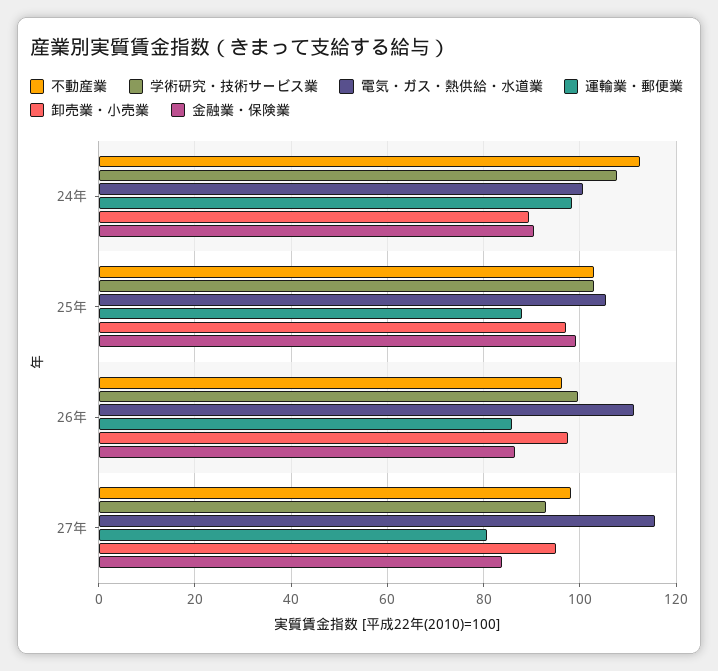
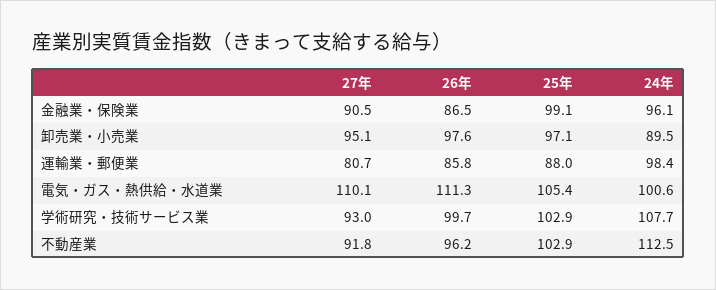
  {
    "不動産業": {
      "24年": 112.5,
      "25年": 102.9,
      "26年": 96.2,
-     "27年": 98
+     "27年": 91.8
    },
    "学術研究・技術サービス業": {
      "24年": 107.7,
      "25年": 102.9,
      "26年": 99.7,
      "27年": 93
    },
    "電気・ガス・熱供給・水道業": {
      "24年": 100.6,
      "25年": 105.4,
      "26年": 111.3,
-     "27年": 116
+     "27年": 110.1
    },
    "運輸業・郵便業": {
      "24年": 98.4,
      "25年": 88,
      "26年": 85.8,
      "27年": 80.7
    },
    "卸売業・小売業": {
      "24年": 89.5,
      "25年": 97.1,
      "26年": 97.6,
      "27年": 95.1
    },
    "金融業・保険業": {
-     "24年": 90,
+     "24年": 96.1,
      "25年": 99.1,
      "26年": 86.5,
-     "27年": 84
+     "27年": 90.5
    }
  }

